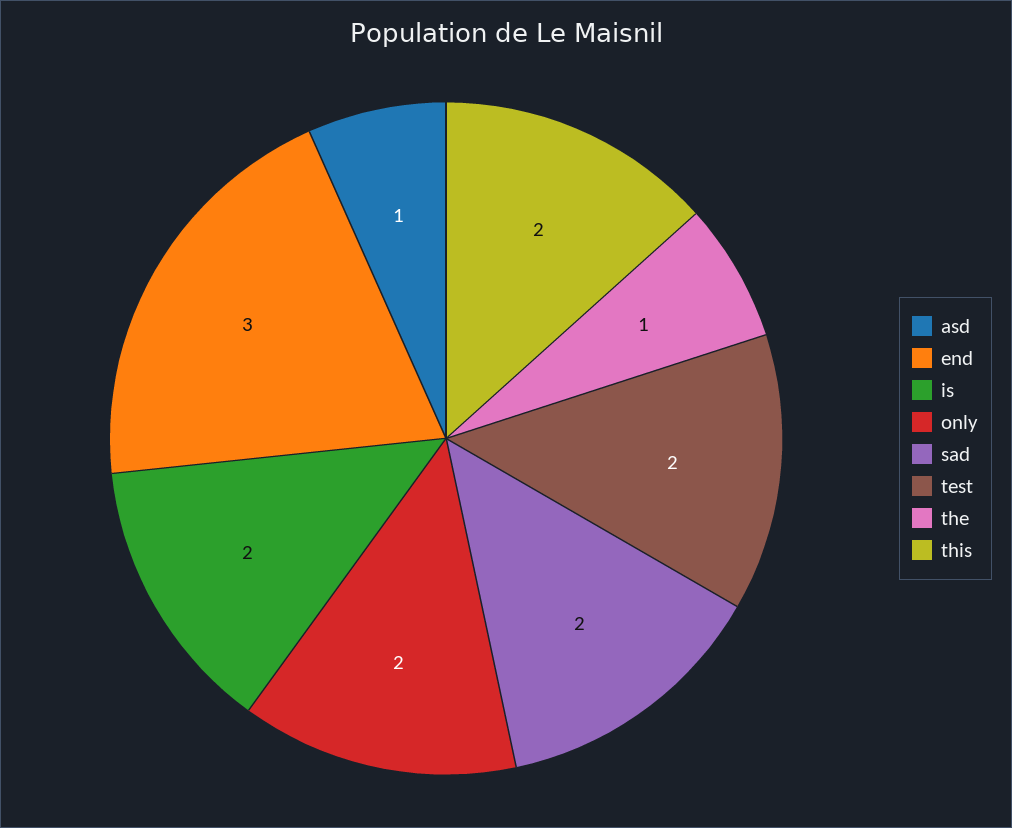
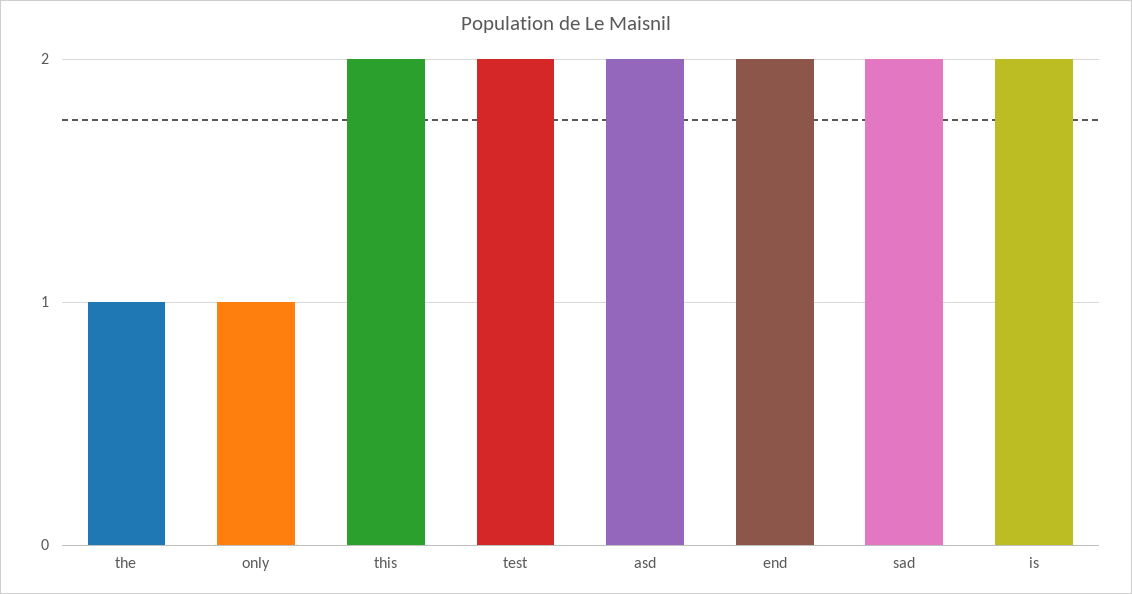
  {
-   "asd": 1,
+   "asd": 2,
-   "end": 3,
+   "end": 2,
    "is": 2,
-   "only": 2,
+   "only": 1,
    "sad": 2,
    "test": 2,
    "the": 1,
    "this": 2
  }

